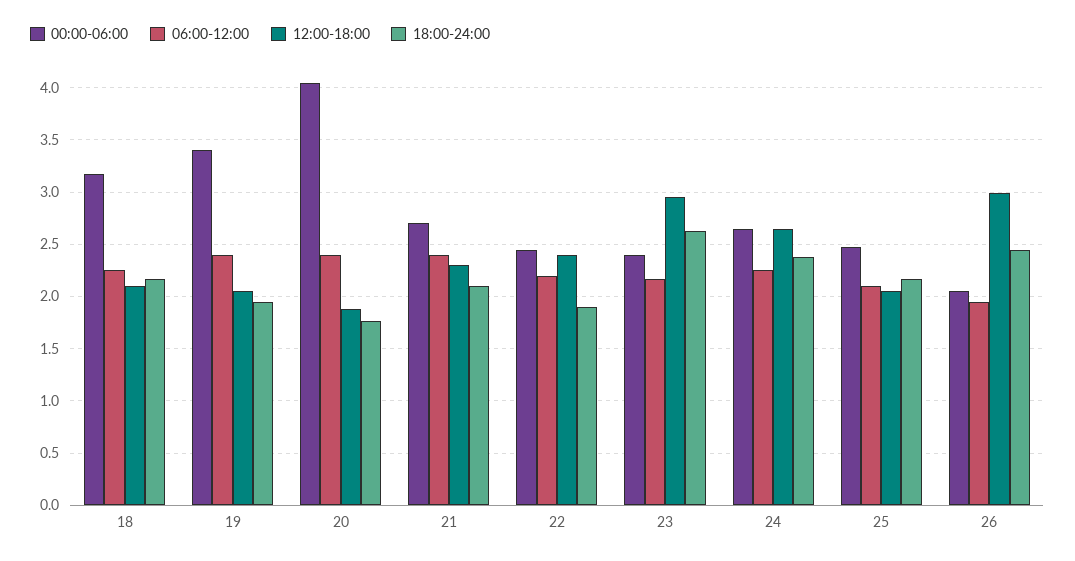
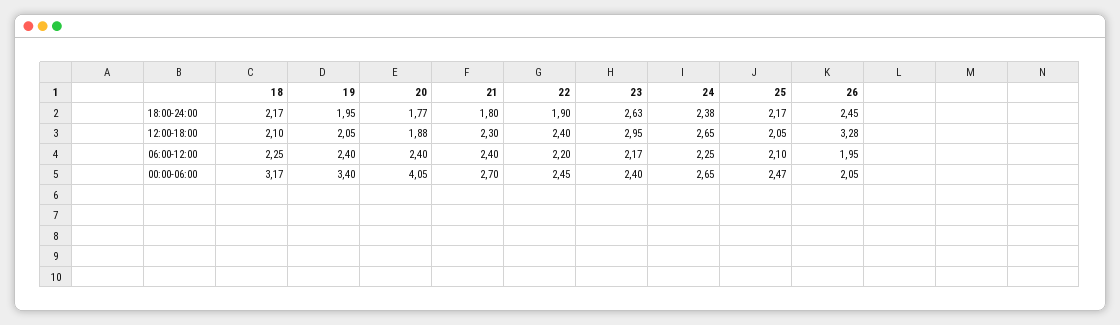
  {
    "00:00-06:00": {
      "18": 3.17,
      "19": 3.4,
      "20": 4.05,
      "21": 2.7,
      "22": 2.45,
      "23": 2.4,
      "24": 2.65,
      "25": 2.47,
      "26": 2.05
    },
    "06:00-12:00": {
      "18": 2.25,
      "19": 2.4,
      "20": 2.4,
      "21": 2.4,
      "22": 2.2,
      "23": 2.17,
      "24": 2.25,
      "25": 2.1,
      "26": 1.95
    },
    "12:00-18:00": {
      "18": 2.1,
      "19": 2.05,
      "20": 1.88,
      "21": 2.3,
      "22": 2.4,
      "23": 2.95,
      "24": 2.65,
      "25": 2.05,
-     "26": 3
+     "26": 3.28
    },
    "18:00-24:00": {
      "18": 2.17,
      "19": 1.95,
      "20": 1.77,
-     "21": 2.1,
+     "21": 1.8,
      "22": 1.9,
      "23": 2.63,
      "24": 2.38,
      "25": 2.17,
      "26": 2.45
    }
  }

